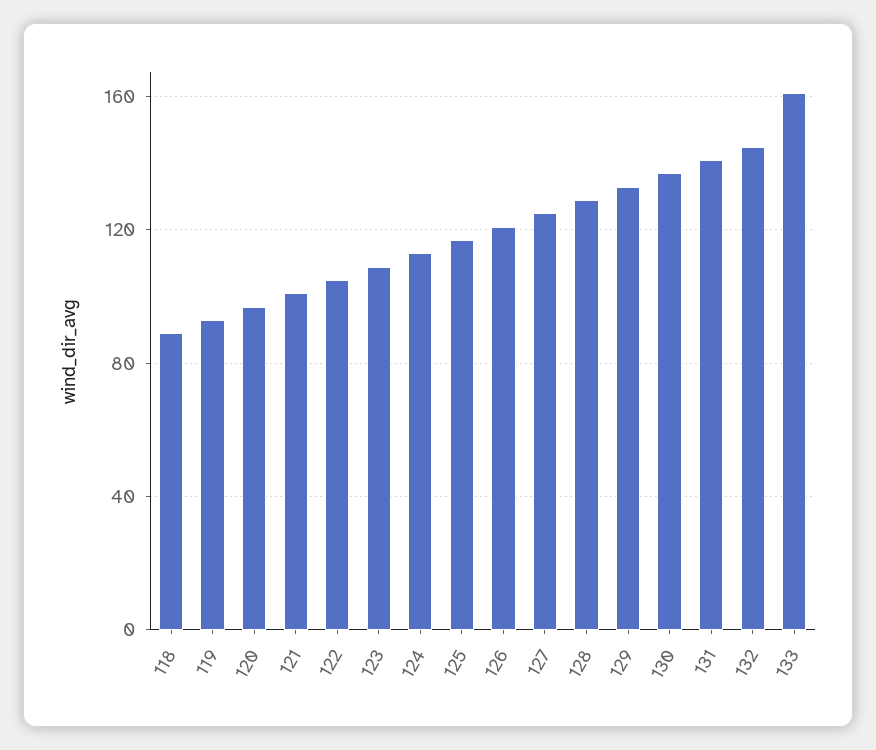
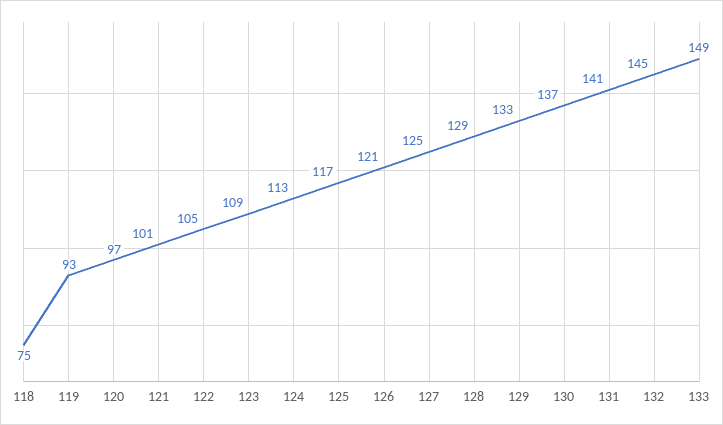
  {
-   "118": 90,
+   "118": 75,
    "119": 93,
    "120": 97,
    "121": 101,
    "122": 105,
    "123": 109,
    "124": 113,
    "125": 117,
    "126": 121,
    "127": 125,
    "128": 129,
    "129": 133,
    "130": 137,
    "131": 141,
    "132": 145,
-   "133": 160
+   "133": 149
  }

